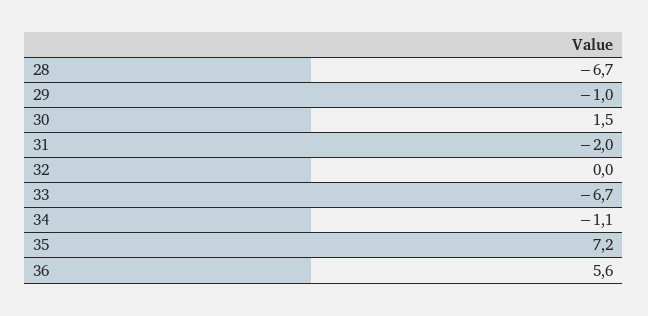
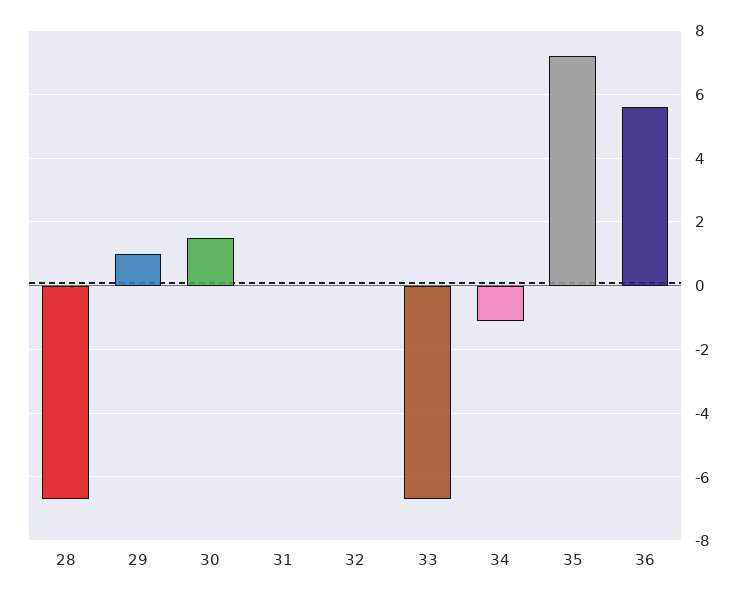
  {
    "28": -6.7,
-   "29": -1,
+   "29": 1,
    "30": 1.5,
-   "31": -2,
+   "31": 0,
    "32": 0,
    "33": -6.7,
    "34": -1.1,
    "35": 7.2,
    "36": 5.6
  }

